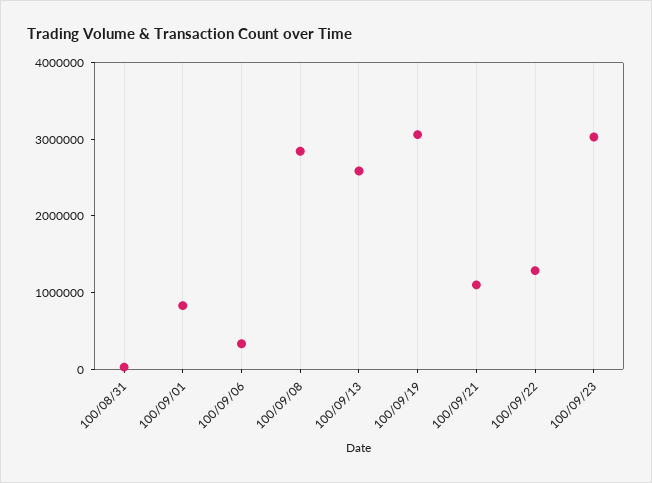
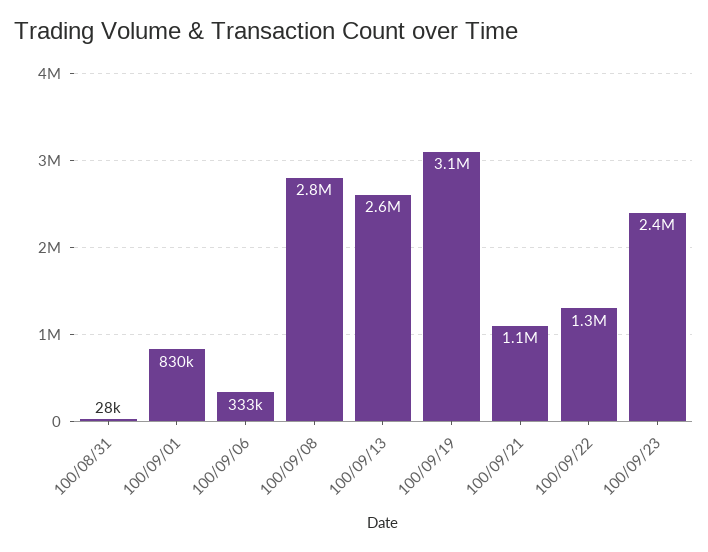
  {
    "100/08/31": 28000,
    "100/09/01": 830000,
    "100/09/06": 333000,
    "100/09/08": 2800000,
    "100/09/13": 2600000,
    "100/09/19": 3100000,
    "100/09/21": 1100000,
    "100/09/22": 1300000,
-   "100/09/23": 3000000
+   "100/09/23": 2400000
  }

